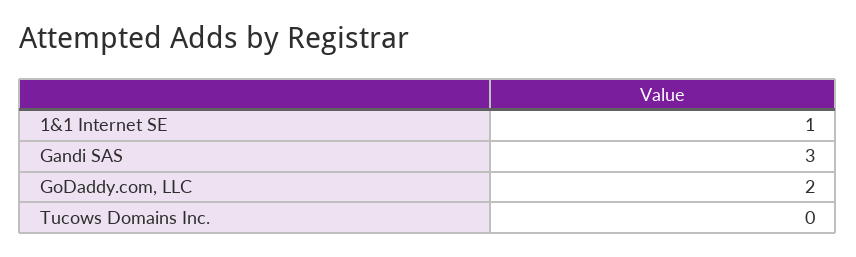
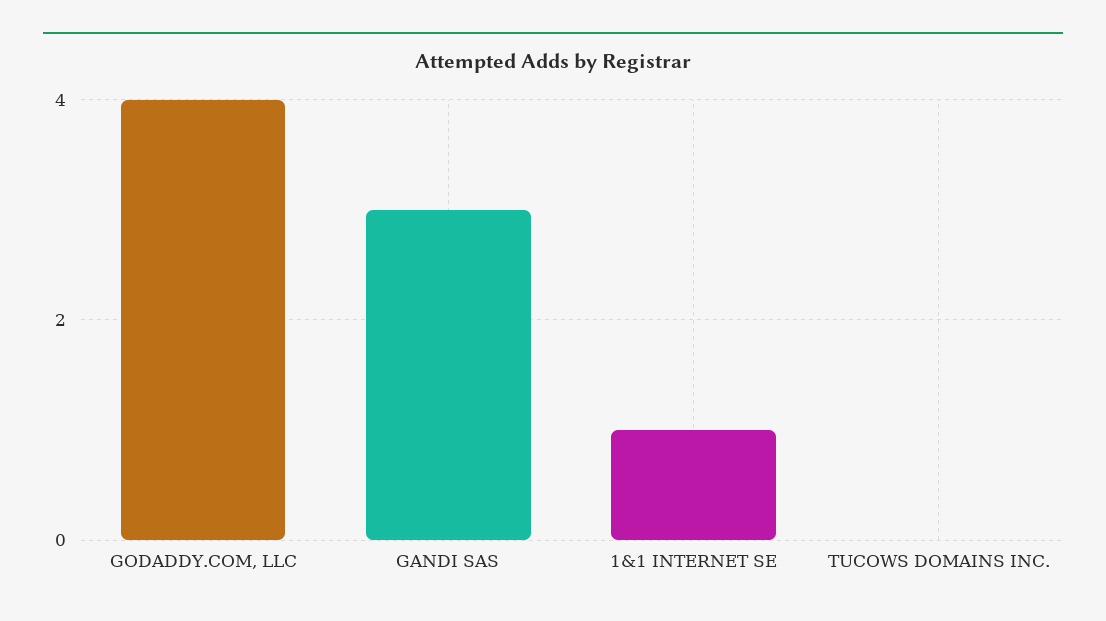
  {
    "1&1 Internet SE": 1,
    "Gandi SAS": 3,
-   "GoDaddy.com, LLC": 2,
+   "GoDaddy.com, LLC": 4,
    "Tucows Domains Inc.": 0
  }

